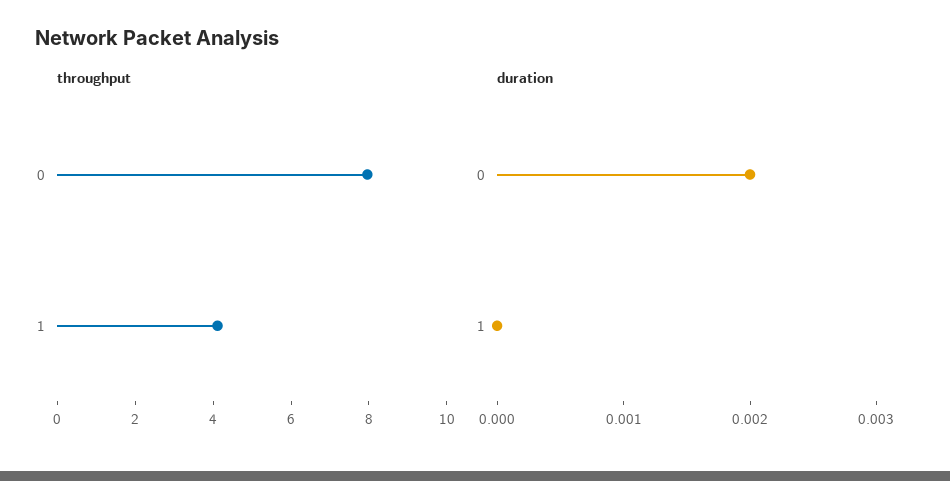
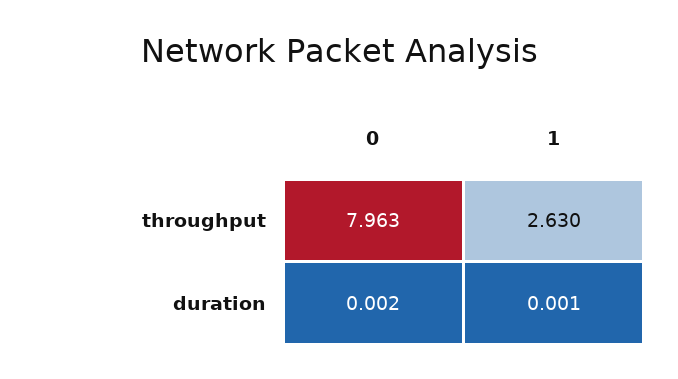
  {
    "throughput": {
      "0": 7.963,
-     "1": 4
+     "1": 2.63
    },
    "duration": {
      "0": 0.002,
-     "1": 0
+     "1": 0.001
    }
  }

